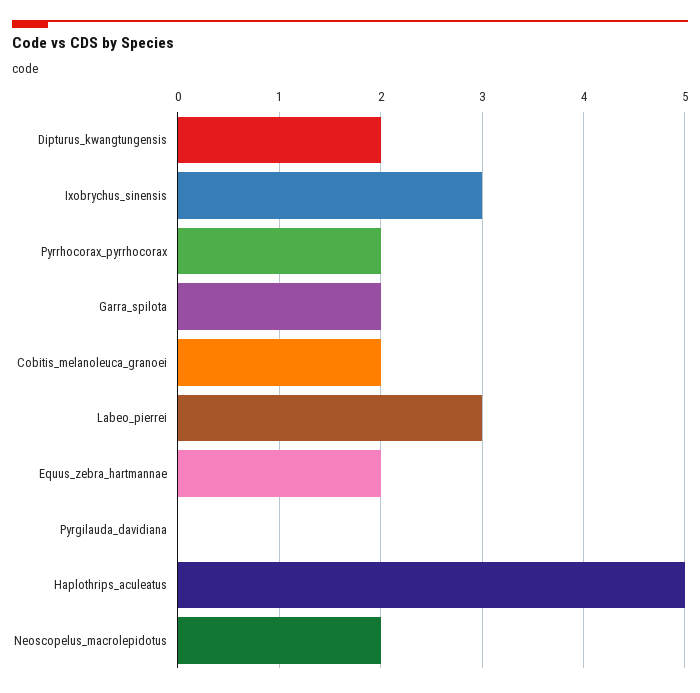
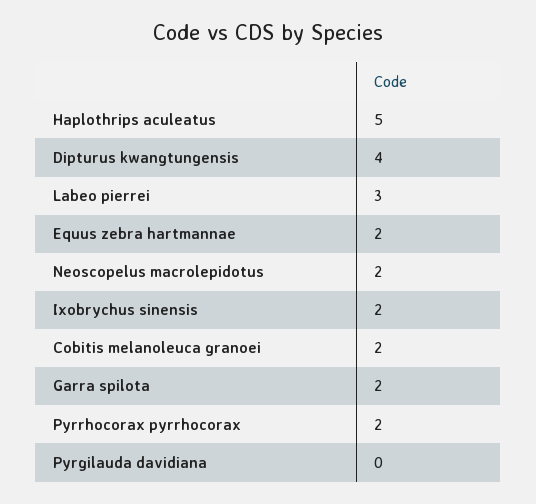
  {
-   "Dipturus_kwangtungensis": 2,
+   "Dipturus_kwangtungensis": 4,
-   "Ixobrychus_sinensis": 3,
+   "Ixobrychus_sinensis": 2,
    "Pyrrhocorax_pyrrhocorax": 2,
    "Garra_spilota": 2,
    "Cobitis_melanoleuca_granoei": 2,
    "Labeo_pierrei": 3,
    "Equus_zebra_hartmannae": 2,
    "Pyrgilauda_davidiana": 0,
    "Haplothrips_aculeatus": 5,
    "Neoscopelus_macrolepidotus": 2
  }

